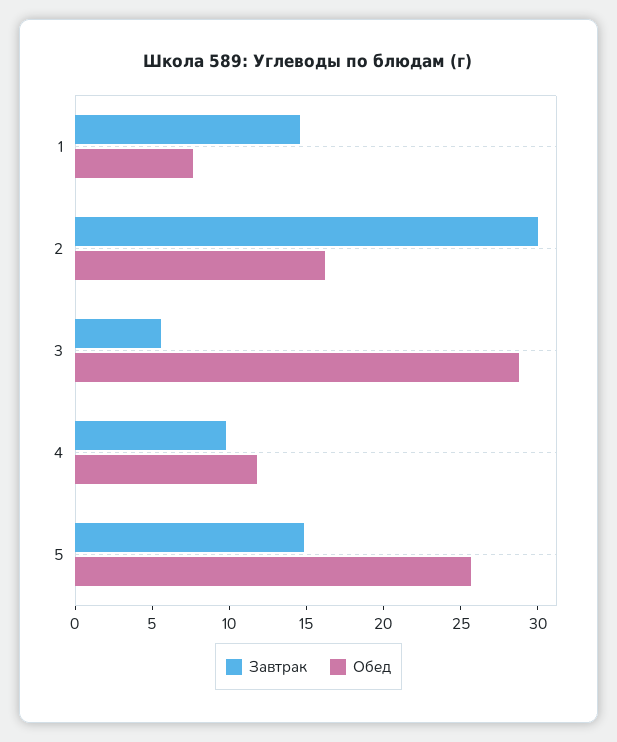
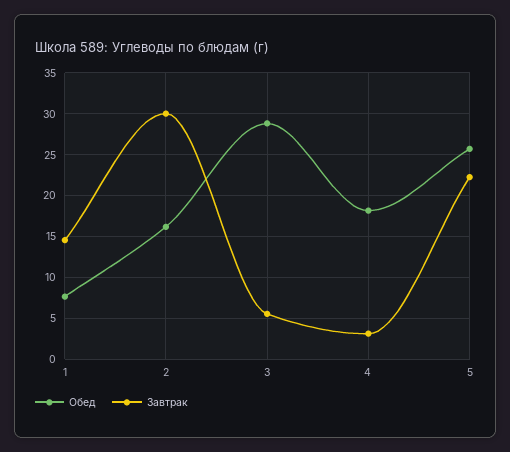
  {
    "Завтрак": {
      "1": 15,
      "2": 30,
      "3": 6,
-     "4": 10,
+     "4": 3,
-     "5": 15
+     "5": 22
    },
    "Обед": {
      "1": 8,
      "2": 16,
      "3": 29,
-     "4": 12,
+     "4": 18,
      "5": 26
    }
  }

